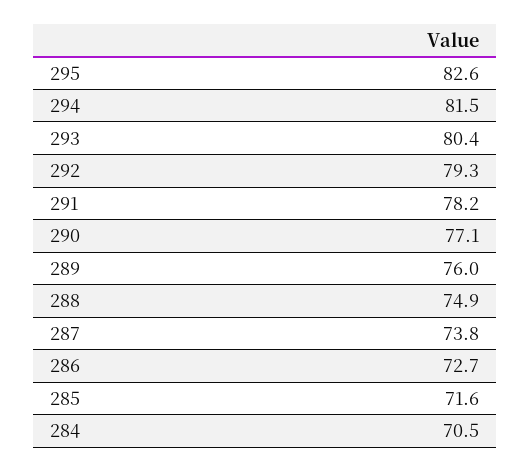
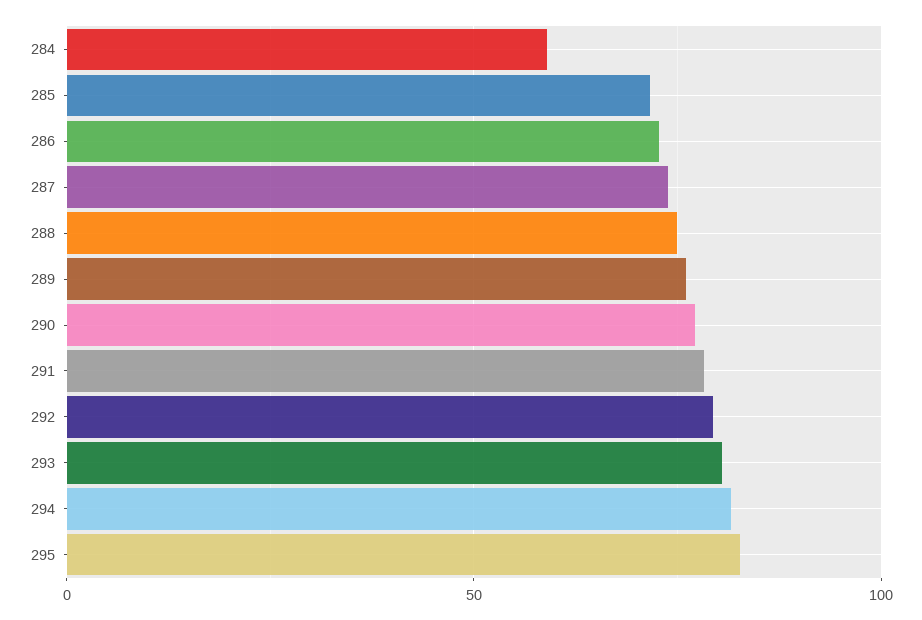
  {
    "295": 82.6,
    "294": 81.5,
    "293": 80.4,
    "292": 79.3,
    "291": 78.2,
    "290": 77.1,
    "289": 76,
    "288": 74.9,
    "287": 73.8,
    "286": 72.7,
    "285": 71.6,
-   "284": 70.5
+   "284": 60
  }

